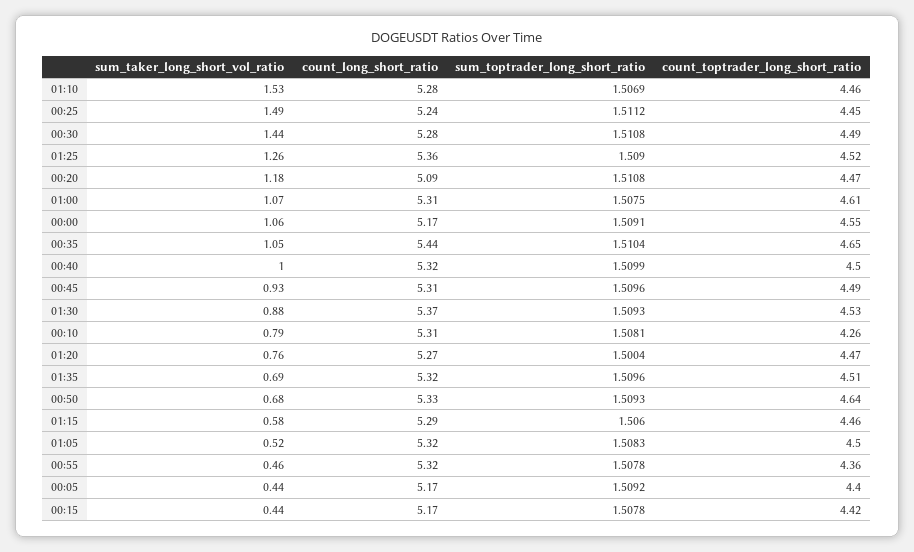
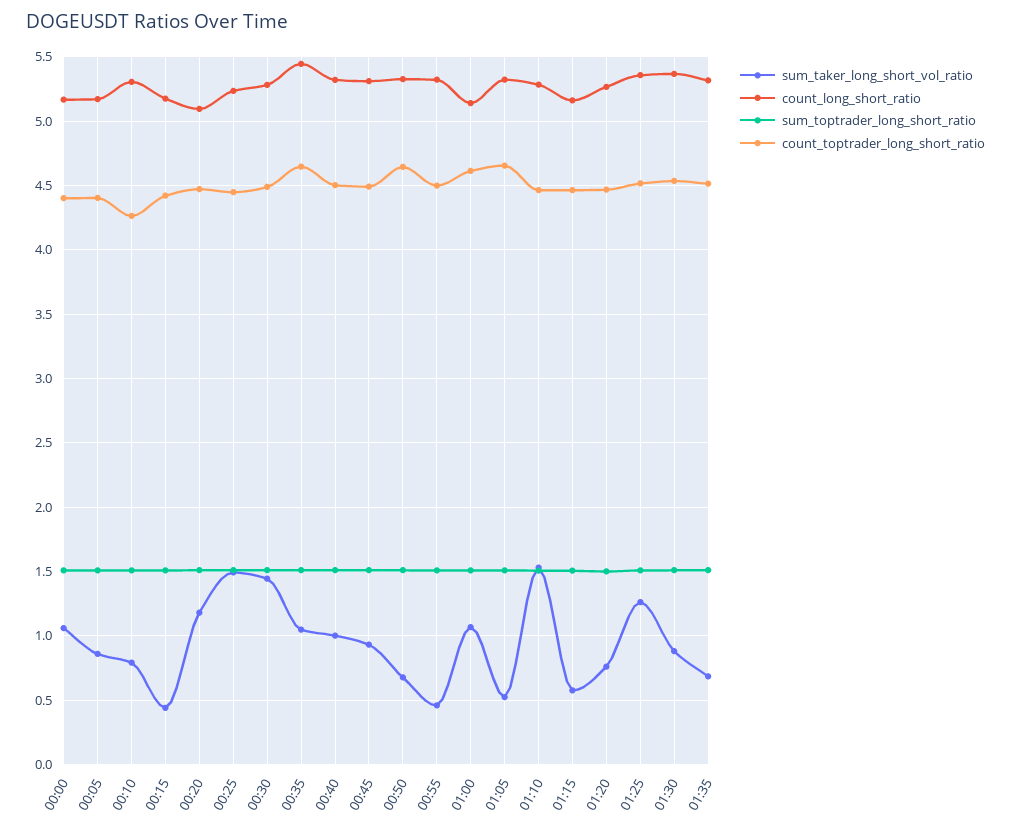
  {
    "sum_taker_long_short_vol_ratio": {
      "01:10": 1.53,
      "00:25": 1.49,
      "00:30": 1.44,
      "01:25": 1.26,
      "00:20": 1.18,
      "01:00": 1.07,
      "00:00": 1.06,
      "00:35": 1.05,
      "00:40": 1,
      "00:45": 0.93,
      "01:30": 0.88,
      "00:10": 0.79,
      "01:20": 0.76,
      "01:35": 0.69,
      "00:50": 0.68,
      "01:15": 0.58,
      "01:05": 0.52,
      "00:55": 0.46,
-     "00:05": 0.44,
+     "00:05": 0.85,
      "00:15": 0.44
    },
    "count_long_short_ratio": {
      "01:10": 5.28,
      "00:25": 5.24,
      "00:30": 5.28,
      "01:25": 5.36,
      "00:20": 5.09,
-     "01:00": 5.31,
+     "01:00": 5.15,
      "00:00": 5.17,
      "00:35": 5.44,
      "00:40": 5.32,
      "00:45": 5.31,
      "01:30": 5.37,
      "00:10": 5.31,
      "01:20": 5.27,
      "01:35": 5.32,
      "00:50": 5.33,
-     "01:15": 5.29,
+     "01:15": 5.15,
      "01:05": 5.32,
      "00:55": 5.32,
      "00:05": 5.17,
      "00:15": 5.17
    },
    "sum_toptrader_long_short_ratio": {
      "01:10": 1.5069,
      "00:25": 1.5112,
      "00:30": 1.5108,
      "01:25": 1.509,
      "00:20": 1.5108,
      "01:00": 1.5075,
      "00:00": 1.5091,
      "00:35": 1.5104,
      "00:40": 1.5099,
      "00:45": 1.5096,
      "01:30": 1.5093,
      "00:10": 1.5081,
      "01:20": 1.5004,
      "01:35": 1.5096,
      "00:50": 1.5093,
      "01:15": 1.506,
      "01:05": 1.5083,
      "00:55": 1.5078,
      "00:05": 1.5092,
      "00:15": 1.5078
    },
    "count_toptrader_long_short_ratio": {
      "01:10": 4.46,
      "00:25": 4.45,
      "00:30": 4.49,
      "01:25": 4.52,
      "00:20": 4.47,
      "01:00": 4.61,
-     "00:00": 4.55,
+     "00:00": 4.4,
      "00:35": 4.65,
      "00:40": 4.5,
      "00:45": 4.49,
      "01:30": 4.53,
      "00:10": 4.26,
      "01:20": 4.47,
      "01:35": 4.51,
      "00:50": 4.64,
      "01:15": 4.46,
-     "01:05": 4.5,
+     "01:05": 4.65,
-     "00:55": 4.36,
+     "00:55": 4.5,
      "00:05": 4.4,
      "00:15": 4.42
    }
  }

